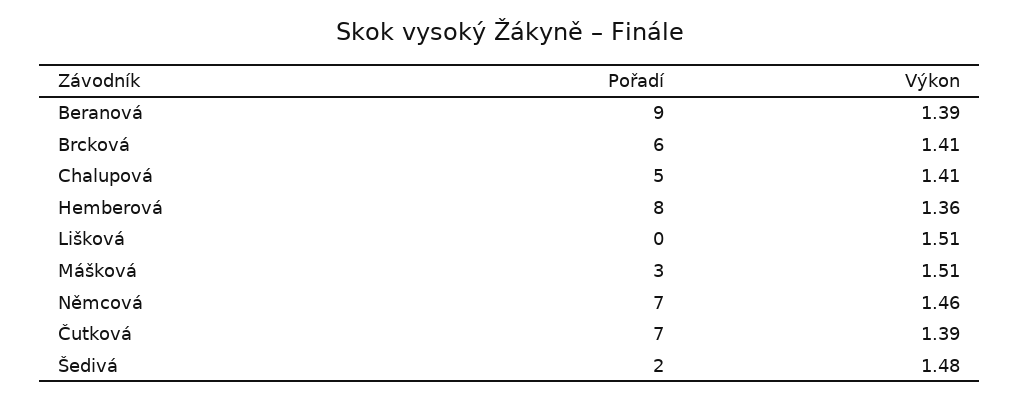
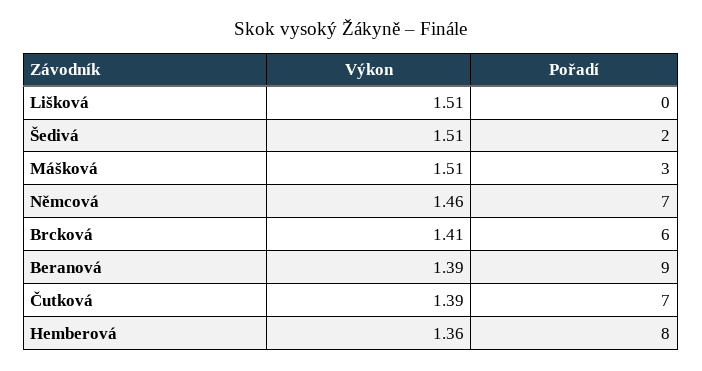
  {
    "Pořadí": {
      "Beranová": 9,
      "Brcková": 6,
-     "Chalupová": 5,
      "Hemberová": 8,
      "Lišková": 0,
      "Mášková": 3,
      "Němcová": 7,
      "Čutková": 7,
      "Šedivá": 2
    },
    "Výkon": {
      "Beranová": 1.39,
      "Brcková": 1.41,
-     "Chalupová": 1.41,
      "Hemberová": 1.36,
      "Lišková": 1.51,
      "Mášková": 1.51,
      "Němcová": 1.46,
      "Čutková": 1.39,
-     "Šedivá": 1.48
+     "Šedivá": 1.51
    }
  }

